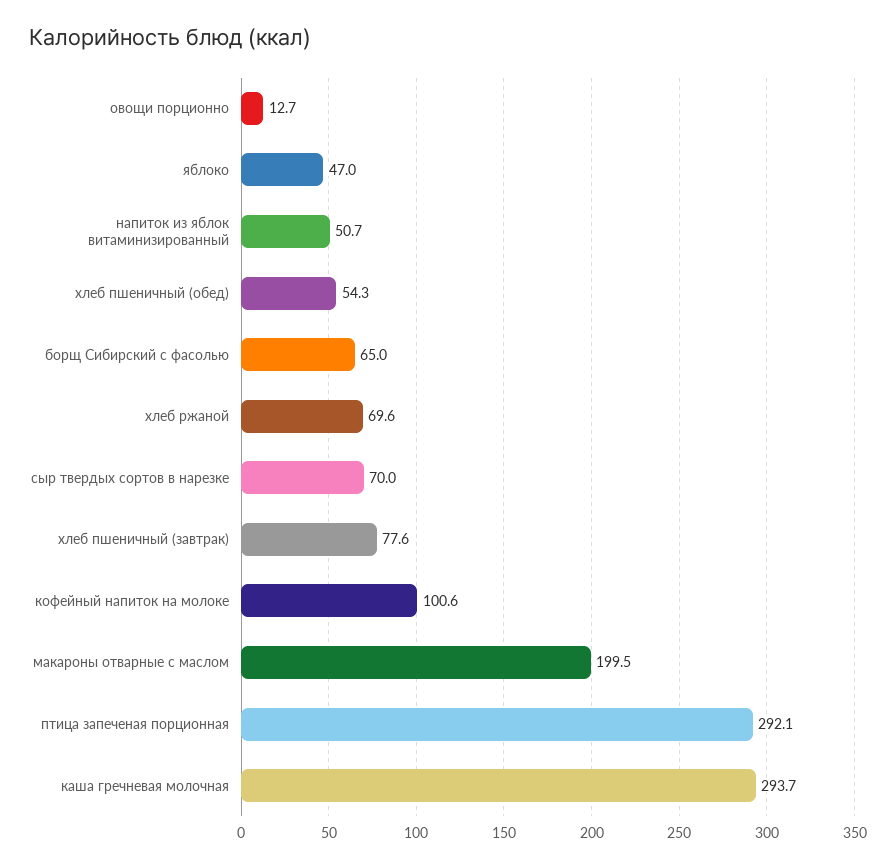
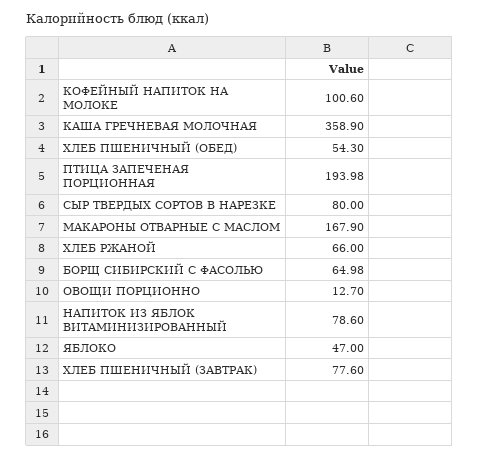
  {
    "овощи порционно": 12.7,
    "яблоко": 47,
-   "напиток из яблок витаминизированный": 50.7,
+   "напиток из яблок витаминизированный": 78.6,
    "хлеб пшеничный (обед)": 54.3,
    "борщ Сибирский с фасолью": 64.98,
-   "хлеб ржаной": 69.6,
+   "хлеб ржаной": 66,
-   "сыр твердых сортов в нарезке": 70,
+   "сыр твердых сортов в нарезке": 80,
    "хлеб пшеничный (завтрак)": 77.6,
    "кофейный напиток на молоке": 100.6,
-   "макароны отварные с маслом": 199.5,
+   "макароны отварные с маслом": 167.9,
-   "птица запеченая порционная": 292.1,
+   "птица запеченая порционная": 193.98,
-   "каша гречневая молочная": 293.7
+   "каша гречневая молочная": 358.9
  }

